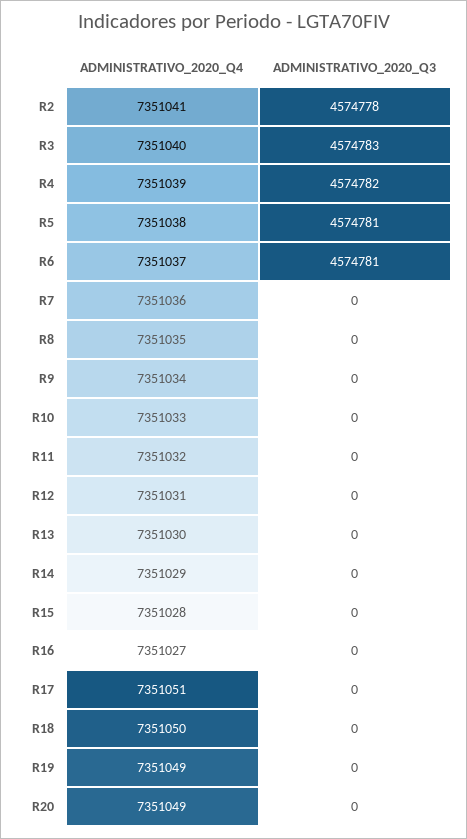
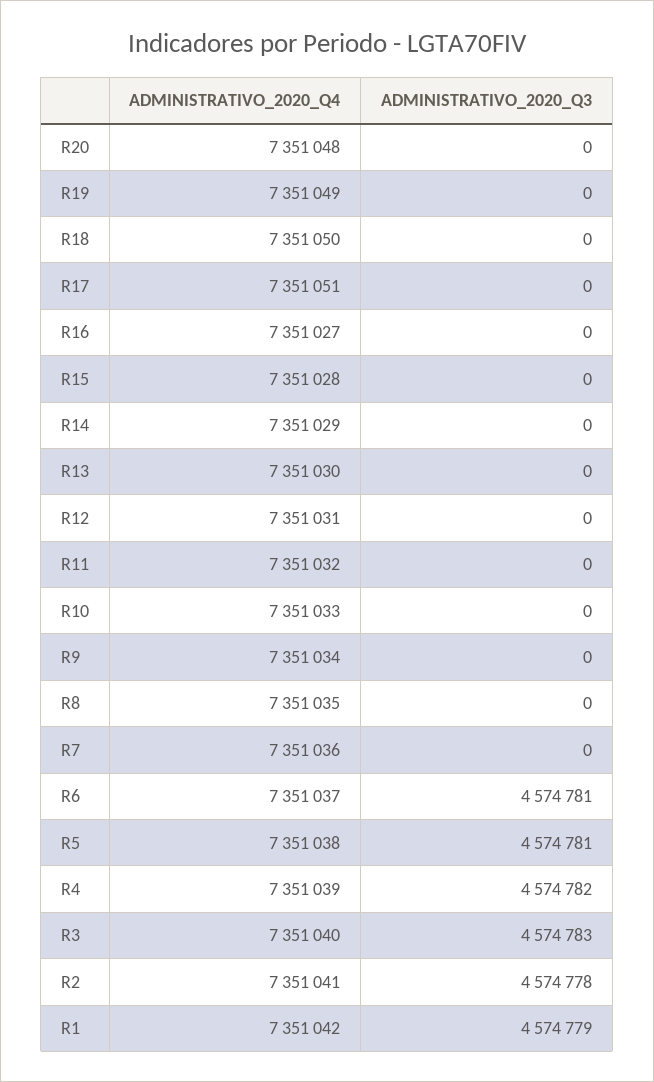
  {
    "ADMINISTRATIVO_2020_Q4": {
      "R2": 7351041,
      "R3": 7351040,
      "R4": 7351039,
      "R5": 7351038,
      "R6": 7351037,
      "R7": 7351036,
      "R8": 7351035,
      "R9": 7351034,
      "R10": 7351033,
      "R11": 7351032,
      "R12": 7351031,
      "R13": 7351030,
      "R14": 7351029,
      "R15": 7351028,
      "R16": 7351027,
      "R17": 7351051,
      "R18": 7351050,
      "R19": 7351049,
-     "R20": 7351049
+     "R20": 7351048,
+     "R1": 7351042
    },
    "ADMINISTRATIVO_2020_Q3": {
      "R2": 4574778,
      "R3": 4574783,
      "R4": 4574782,
      "R5": 4574781,
      "R6": 4574781,
      "R7": 0,
      "R8": 0,
      "R9": 0,
      "R10": 0,
      "R11": 0,
      "R12": 0,
      "R13": 0,
      "R14": 0,
      "R15": 0,
      "R16": 0,
      "R17": 0,
      "R18": 0,
      "R19": 0,
-     "R20": 0
+     "R20": 0,
+     "R1": 4574779
    }
  }

